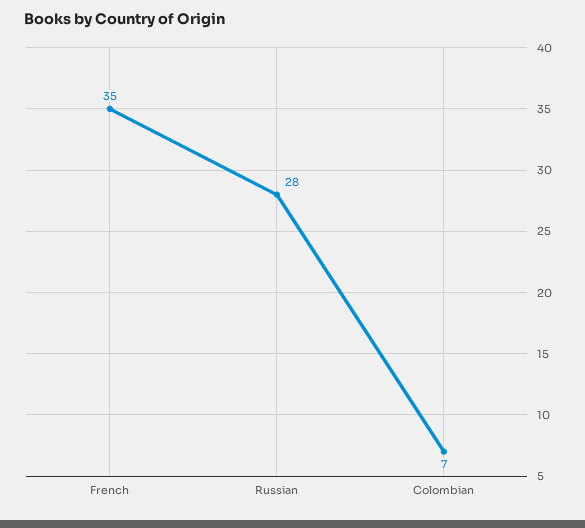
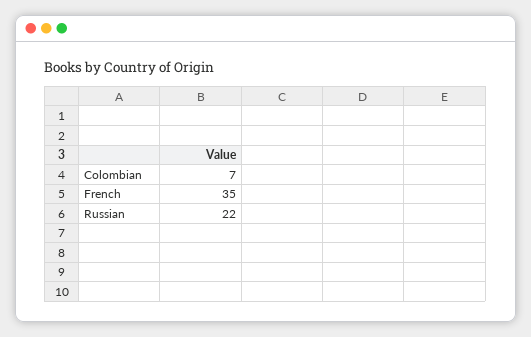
  {
    "French": 35,
-   "Russian": 28,
+   "Russian": 22,
    "Colombian": 7
  }

